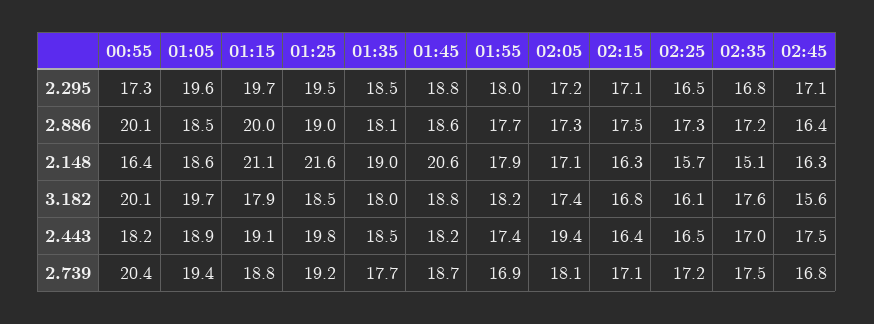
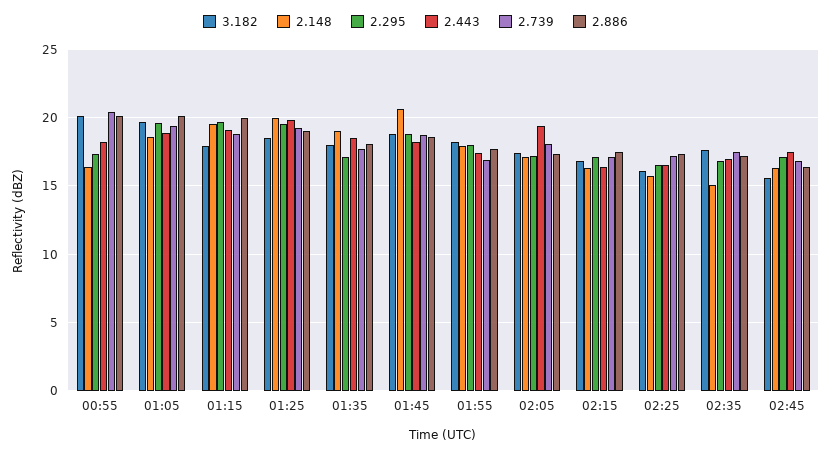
  {
    "2.295": {
      "00:55": 17.3,
      "01:05": 19.6,
      "01:15": 19.7,
      "01:25": 19.5,
-     "01:35": 18.5,
+     "01:35": 17,
      "01:45": 18.8,
      "01:55": 18,
      "02:05": 17.2,
      "02:15": 17.1,
      "02:25": 16.5,
      "02:35": 16.8,
      "02:45": 17.1
    },
    "2.886": {
      "00:55": 20.1,
-     "01:05": 18.5,
+     "01:05": 20,
      "01:15": 20,
      "01:25": 19,
      "01:35": 18.1,
      "01:45": 18.6,
      "01:55": 17.7,
      "02:05": 17.3,
      "02:15": 17.5,
      "02:25": 17.3,
      "02:35": 17.2,
      "02:45": 16.4
    },
    "2.148": {
      "00:55": 16.4,
      "01:05": 18.6,
-     "01:15": 21.1,
+     "01:15": 19.5,
-     "01:25": 21.6,
+     "01:25": 20,
      "01:35": 19,
      "01:45": 20.6,
      "01:55": 17.9,
      "02:05": 17.1,
      "02:15": 16.3,
      "02:25": 15.7,
      "02:35": 15.1,
      "02:45": 16.3
    },
    "3.182": {
      "00:55": 20.1,
      "01:05": 19.7,
      "01:15": 17.9,
      "01:25": 18.5,
      "01:35": 18,
      "01:45": 18.8,
      "01:55": 18.2,
      "02:05": 17.4,
      "02:15": 16.8,
      "02:25": 16.1,
      "02:35": 17.6,
      "02:45": 15.6
    },
    "2.443": {
      "00:55": 18.2,
      "01:05": 18.9,
      "01:15": 19.1,
      "01:25": 19.8,
      "01:35": 18.5,
      "01:45": 18.2,
      "01:55": 17.4,
      "02:05": 19.4,
      "02:15": 16.4,
      "02:25": 16.5,
      "02:35": 17,
      "02:45": 17.5
    },
    "2.739": {
      "00:55": 20.4,
      "01:05": 19.4,
      "01:15": 18.8,
      "01:25": 19.2,
      "01:35": 17.7,
      "01:45": 18.7,
      "01:55": 16.9,
      "02:05": 18.1,
      "02:15": 17.1,
      "02:25": 17.2,
      "02:35": 17.5,
      "02:45": 16.8
    }
  }

